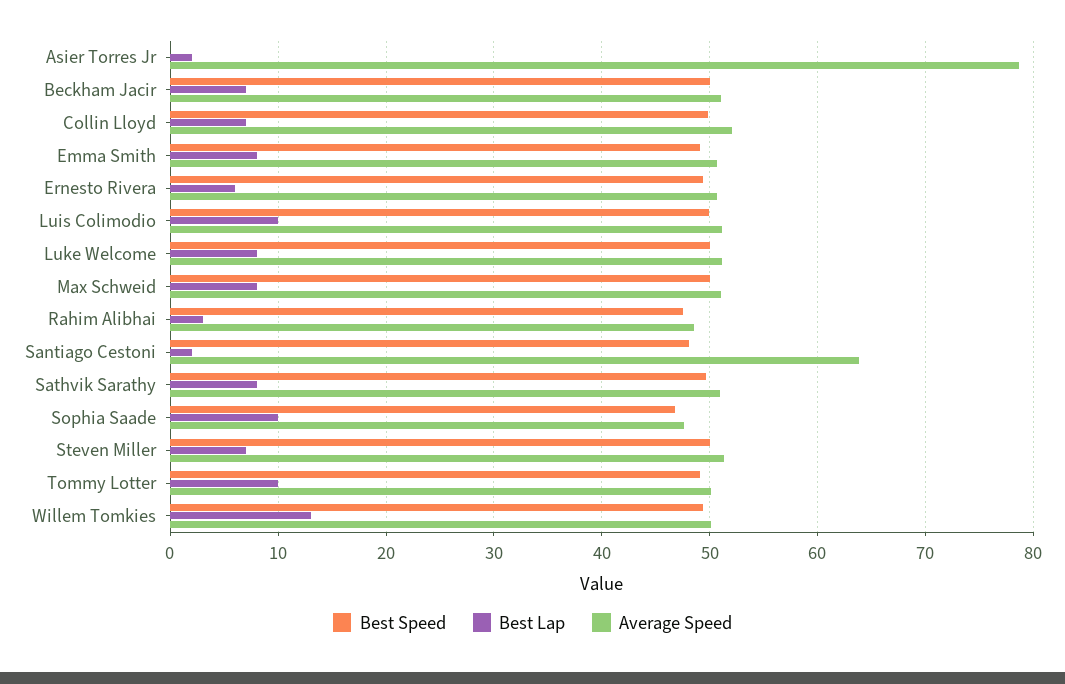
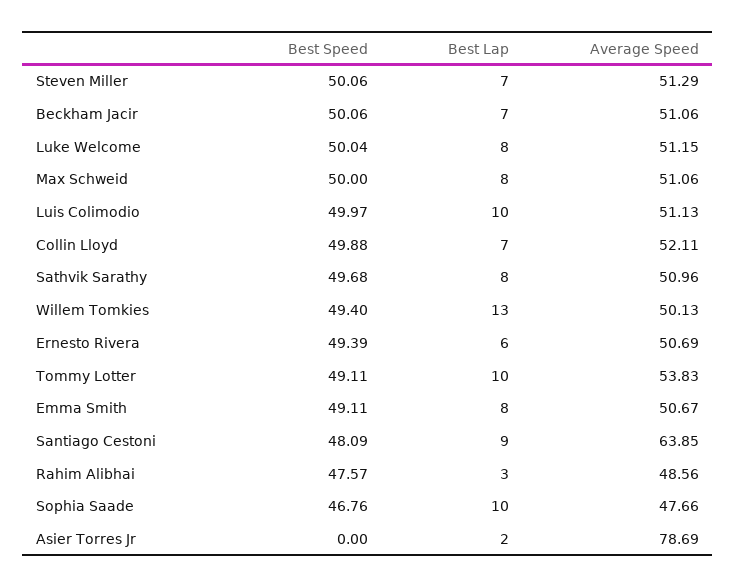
  {
    "Best Speed": {
      "Asier Torres Jr": 0,
      "Beckham Jacir": 50.06,
      "Collin Lloyd": 49.88,
      "Emma Smith": 49.11,
      "Ernesto Rivera": 49.39,
      "Luis Colimodio": 49.97,
      "Luke Welcome": 50.04,
      "Max Schweid": 50,
      "Rahim Alibhai": 47.57,
      "Santiago Cestoni": 48.09,
      "Sathvik Sarathy": 49.68,
      "Sophia Saade": 46.76,
      "Steven Miller": 50.06,
      "Tommy Lotter": 49.11,
      "Willem Tomkies": 49.4
    },
    "Best Lap": {
      "Asier Torres Jr": 2,
      "Beckham Jacir": 7,
      "Collin Lloyd": 7,
      "Emma Smith": 8,
      "Ernesto Rivera": 6,
      "Luis Colimodio": 10,
      "Luke Welcome": 8,
      "Max Schweid": 8,
      "Rahim Alibhai": 3,
-     "Santiago Cestoni": 2,
+     "Santiago Cestoni": 9,
      "Sathvik Sarathy": 8,
      "Sophia Saade": 10,
      "Steven Miller": 7,
      "Tommy Lotter": 10,
      "Willem Tomkies": 13
    },
    "Average Speed": {
      "Asier Torres Jr": 78.69,
      "Beckham Jacir": 51.06,
      "Collin Lloyd": 52.11,
      "Emma Smith": 50.67,
      "Ernesto Rivera": 50.69,
      "Luis Colimodio": 51.13,
      "Luke Welcome": 51.15,
      "Max Schweid": 51.06,
      "Rahim Alibhai": 48.56,
      "Santiago Cestoni": 63.85,
      "Sathvik Sarathy": 50.96,
      "Sophia Saade": 47.66,
      "Steven Miller": 51.29,
-     "Tommy Lotter": 50,
+     "Tommy Lotter": 53.83,
      "Willem Tomkies": 50.13
    }
  }

